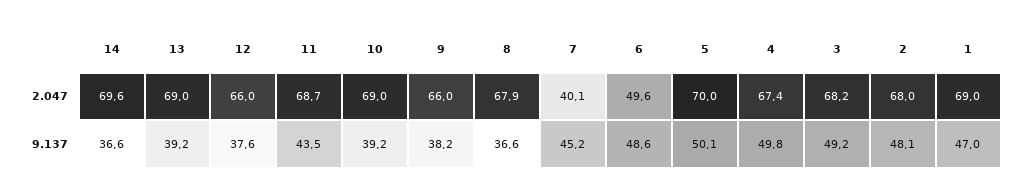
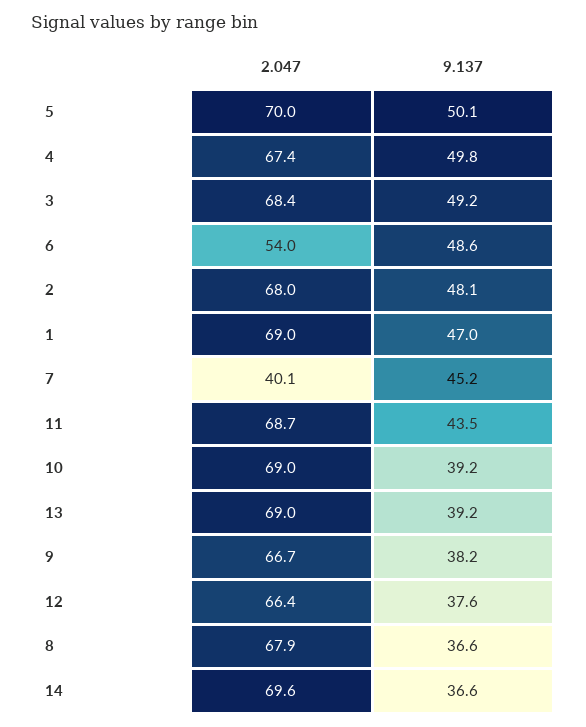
  {
    "14": {
      "2.047": 69.6,
      "9.137": 36.6
    },
    "13": {
      "2.047": 69,
      "9.137": 39.2
    },
    "12": {
-     "2.047": 66,
+     "2.047": 66.4,
      "9.137": 37.6
    },
    "11": {
      "2.047": 68.7,
      "9.137": 43.5
    },
    "10": {
      "2.047": 69,
      "9.137": 39.2
    },
    "9": {
-     "2.047": 66,
+     "2.047": 66.7,
      "9.137": 38.2
    },
    "8": {
      "2.047": 67.9,
      "9.137": 36.6
    },
    "7": {
      "2.047": 40.1,
      "9.137": 45.2
    },
    "6": {
-     "2.047": 49.6,
+     "2.047": 54,
      "9.137": 48.6
    },
    "5": {
      "2.047": 70,
      "9.137": 50.1
    },
    "4": {
      "2.047": 67.4,
      "9.137": 49.8
    },
    "3": {
-     "2.047": 68.2,
+     "2.047": 68.4,
      "9.137": 49.2
    },
    "2": {
      "2.047": 68,
      "9.137": 48.1
    },
    "1": {
      "2.047": 69,
      "9.137": 47
    }
  }

